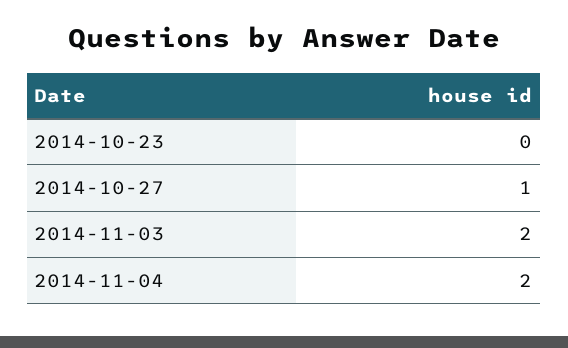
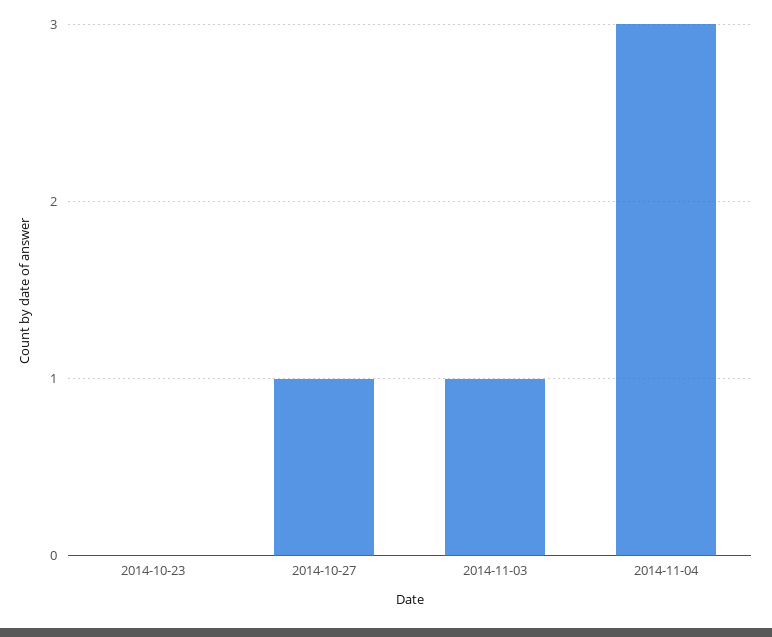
  {
    "2014-10-23": 0,
    "2014-10-27": 1,
-   "2014-11-03": 2,
+   "2014-11-03": 1,
-   "2014-11-04": 2
+   "2014-11-04": 3
  }

